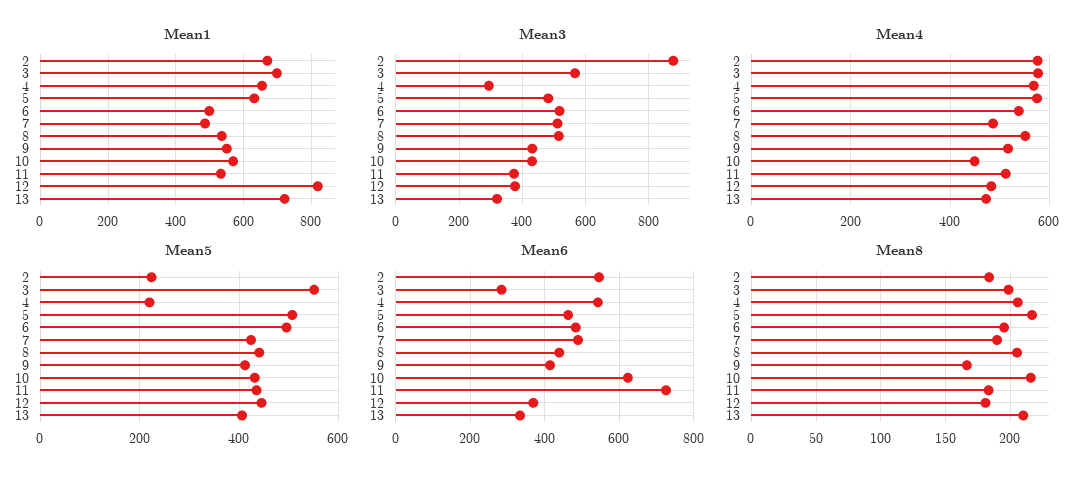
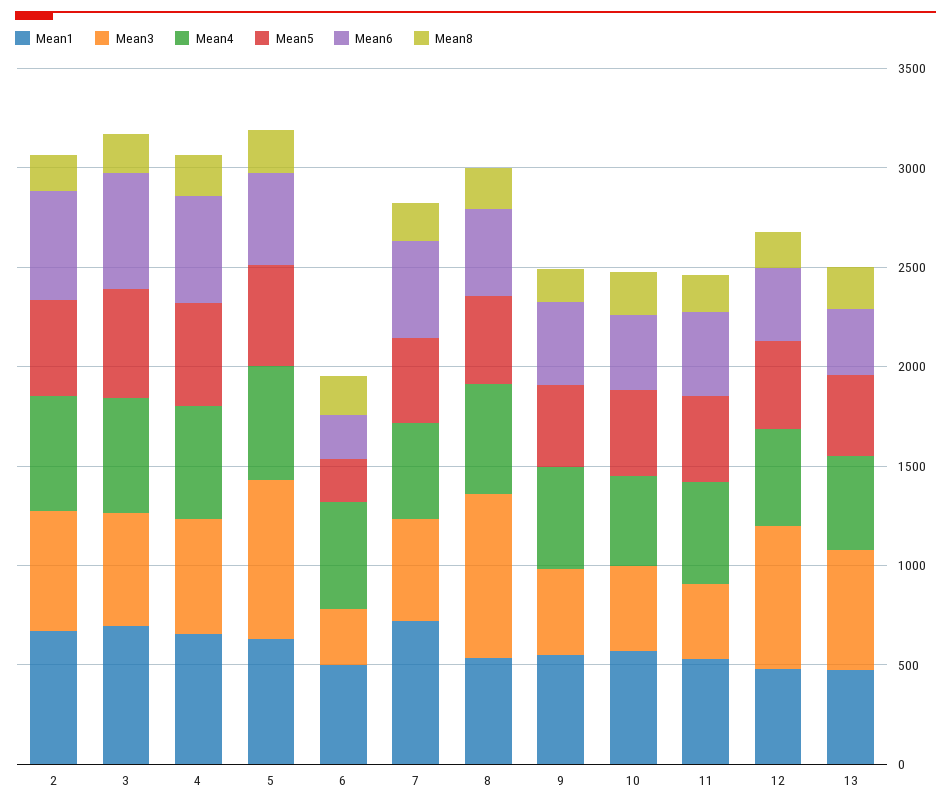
  {
    "Mean1": {
      "2": 660,
      "3": 700,
      "4": 660,
      "5": 640,
      "6": 500,
-     "7": 480,
+     "7": 700,
      "8": 540,
      "9": 540,
      "10": 560,
      "11": 540,
-     "12": 820,
+     "12": 500,
-     "13": 720
+     "13": 500
    },
    "Mean3": {
-     "2": 880,
+     "2": 600,
      "3": 560,
-     "4": 300,
+     "4": 600,
-     "5": 480,
+     "5": 800,
-     "6": 520,
+     "6": 300,
      "7": 520,
-     "8": 520,
+     "8": 800,
      "9": 440,
      "10": 440,
      "11": 380,
-     "12": 380,
+     "12": 700,
-     "13": 320
+     "13": 600
    },
    "Mean4": {
      "2": 580,
      "3": 580,
      "4": 560,
      "5": 580,
      "6": 540,
      "7": 480,
      "8": 560,
      "9": 520,
      "10": 440,
      "11": 520,
      "12": 480,
      "13": 480
    },
    "Mean5": {
-     "2": 220,
+     "2": 500,
      "3": 560,
-     "4": 220,
+     "4": 500,
      "5": 500,
-     "6": 500,
+     "6": 200,
      "7": 420,
      "8": 440,
      "9": 420,
      "10": 440,
      "11": 440,
      "12": 440,
      "13": 400
    },
    "Mean6": {
      "2": 540,
-     "3": 280,
+     "3": 600,
      "4": 540,
      "5": 460,
-     "6": 480,
+     "6": 200,
      "7": 480,
      "8": 440,
      "9": 420,
-     "10": 620,
+     "10": 400,
-     "11": 720,
+     "11": 400,
      "12": 360,
      "13": 340
    },
    "Mean8": {
      "2": 185,
      "3": 200,
      "4": 205,
      "5": 215,
      "6": 195,
      "7": 190,
      "8": 205,
      "9": 165,
      "10": 215,
      "11": 185,
      "12": 180,
      "13": 210
    }
  }

